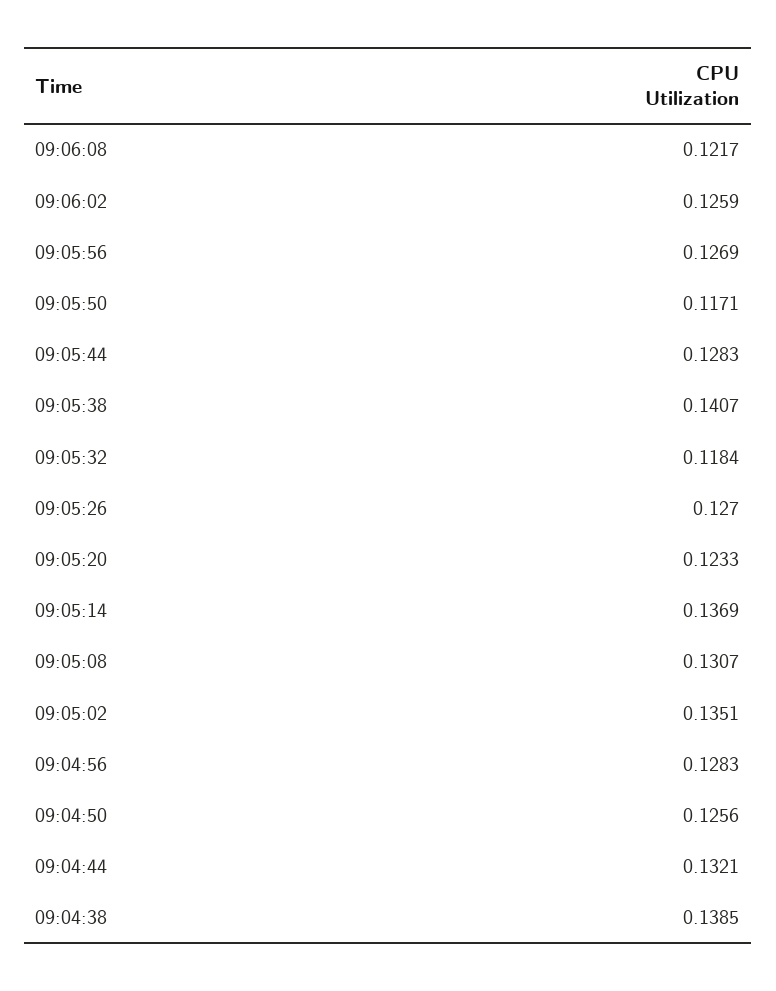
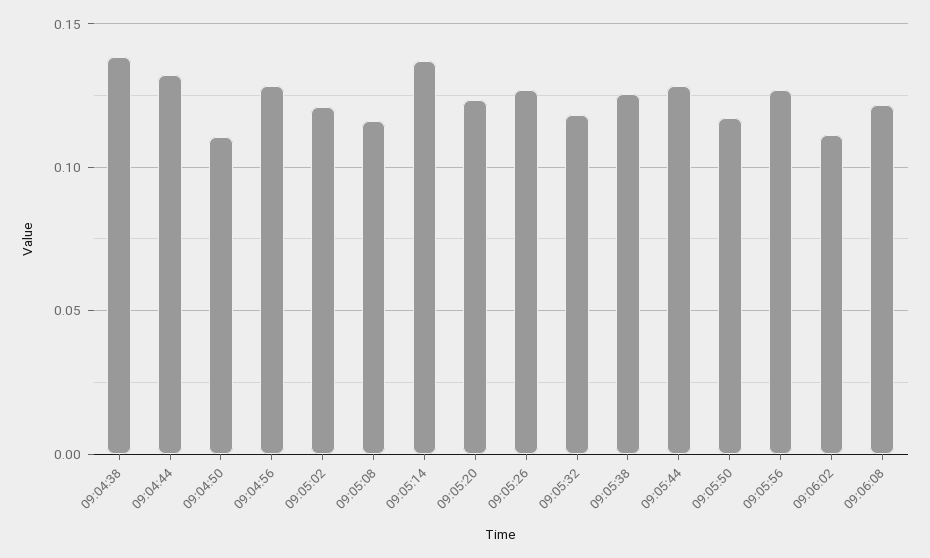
  {
    "09:06:08": 0.1217,
-   "09:06:02": 0.1259,
+   "09:06:02": 0.11,
    "09:05:56": 0.1269,
    "09:05:50": 0.1171,
    "09:05:44": 0.1283,
-   "09:05:38": 0.1407,
+   "09:05:38": 0.125,
    "09:05:32": 0.1184,
    "09:05:26": 0.127,
    "09:05:20": 0.1233,
    "09:05:14": 0.1369,
-   "09:05:08": 0.1307,
+   "09:05:08": 0.115,
-   "09:05:02": 0.1351,
+   "09:05:02": 0.12,
    "09:04:56": 0.1283,
-   "09:04:50": 0.1256,
+   "09:04:50": 0.11,
    "09:04:44": 0.1321,
    "09:04:38": 0.1385
  }

